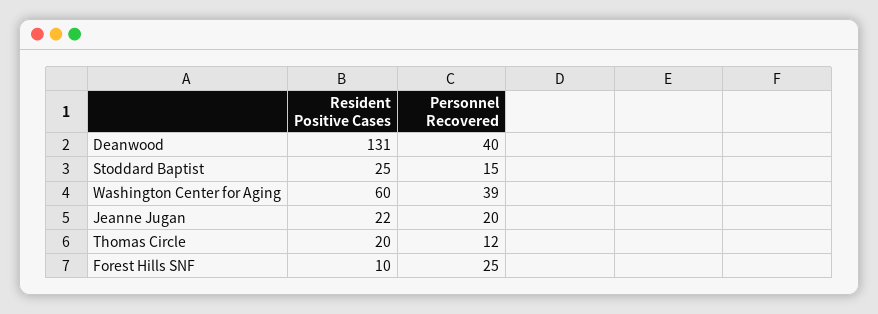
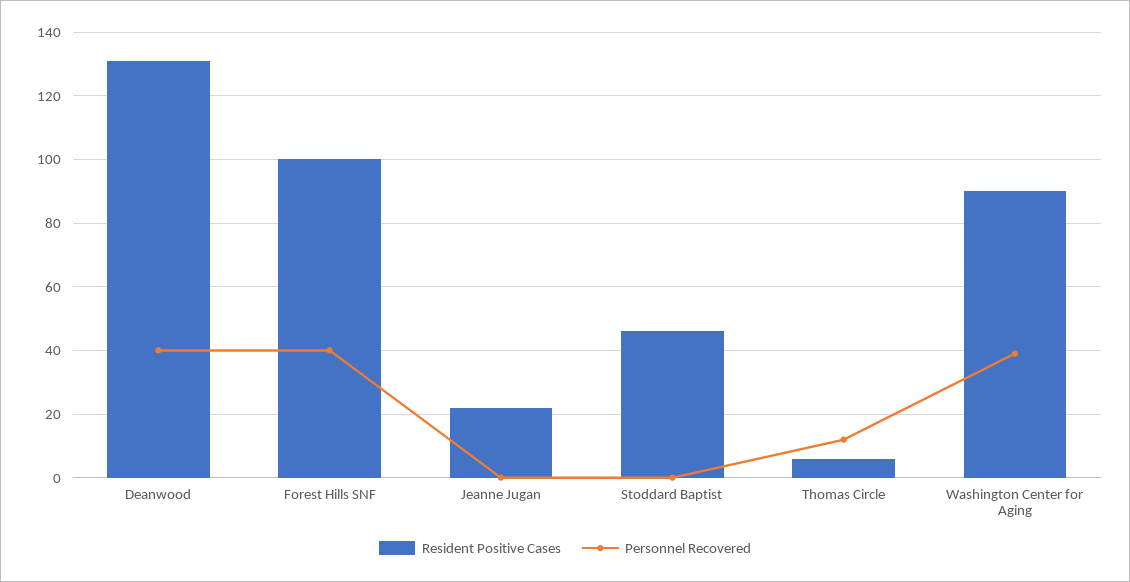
  {
    "Resident Positive Cases": {
      "Deanwood": 131,
-     "Stoddard Baptist": 25,
+     "Stoddard Baptist": 45,
-     "Washington Center for Aging": 60,
+     "Washington Center for Aging": 90,
      "Jeanne Jugan": 22,
-     "Thomas Circle": 20,
+     "Thomas Circle": 5,
-     "Forest Hills SNF": 10
+     "Forest Hills SNF": 100
    },
    "Personnel Recovered": {
      "Deanwood": 40,
-     "Stoddard Baptist": 15,
+     "Stoddard Baptist": 0,
      "Washington Center for Aging": 39,
-     "Jeanne Jugan": 20,
+     "Jeanne Jugan": 0,
      "Thomas Circle": 12,
-     "Forest Hills SNF": 25
+     "Forest Hills SNF": 40
    }
  }

